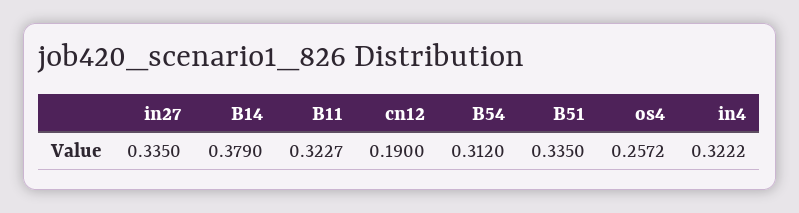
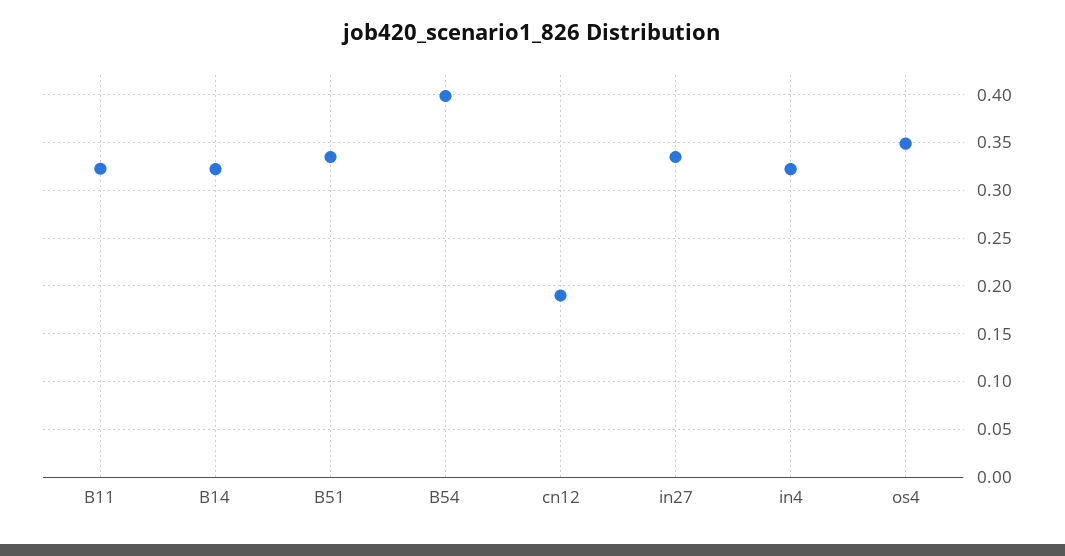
  {
    "in27": 0.335,
-   "B14": 0.379,
+   "B14": 0.32,
    "B11": 0.3227,
    "cn12": 0.19,
-   "B54": 0.312,
+   "B54": 0.4,
    "B51": 0.335,
-   "os4": 0.2572,
+   "os4": 0.35,
    "in4": 0.3222
  }

